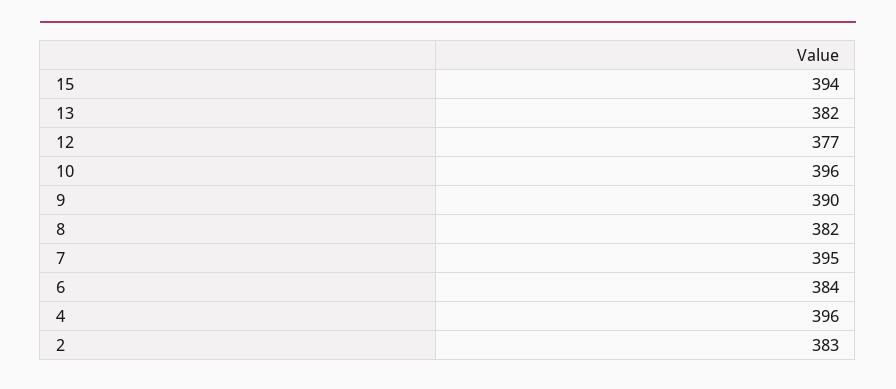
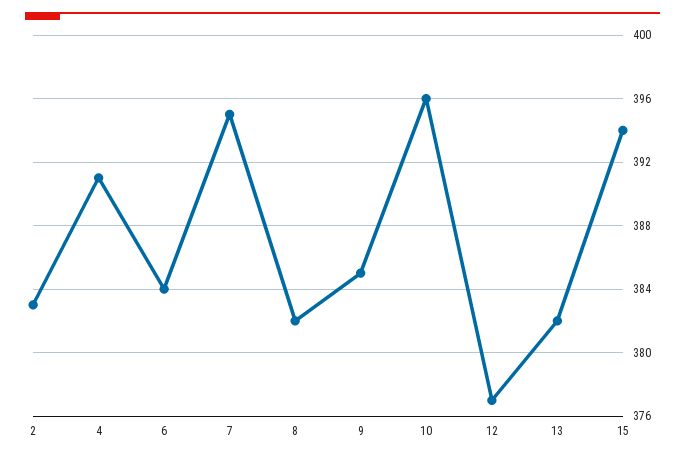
  {
    "15": 394,
    "13": 382,
    "12": 377,
    "10": 396,
-   "9": 390,
+   "9": 385,
    "8": 382,
    "7": 395,
    "6": 384,
-   "4": 396,
+   "4": 391,
    "2": 383
  }

